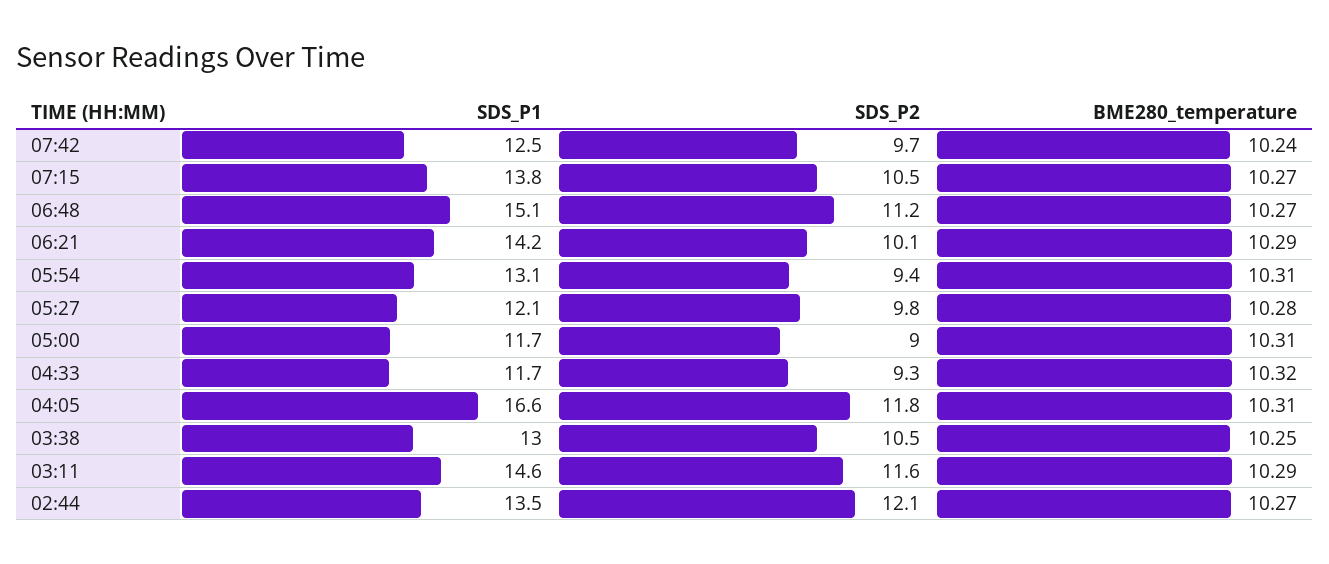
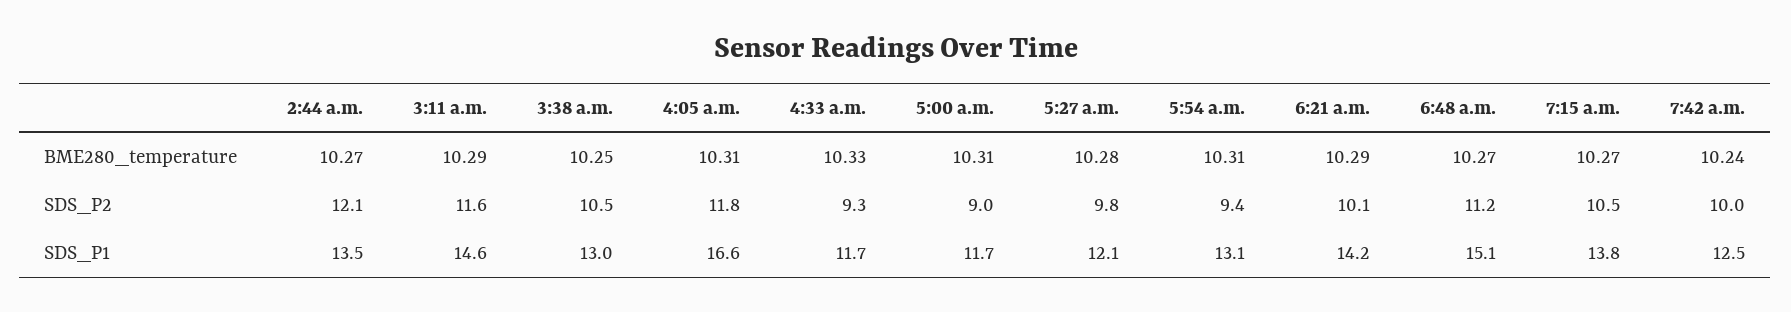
  {
    "SDS_P1": {
      "07:42": 12.5,
      "07:15": 13.8,
      "06:48": 15.1,
      "06:21": 14.2,
      "05:54": 13.1,
      "05:27": 12.1,
      "05:00": 11.7,
      "04:33": 11.7,
      "04:05": 16.6,
      "03:38": 13,
      "03:11": 14.6,
      "02:44": 13.5
    },
    "SDS_P2": {
-     "07:42": 9.7,
+     "07:42": 10,
      "07:15": 10.5,
      "06:48": 11.2,
      "06:21": 10.1,
      "05:54": 9.4,
      "05:27": 9.8,
      "05:00": 9,
      "04:33": 9.3,
      "04:05": 11.8,
      "03:38": 10.5,
      "03:11": 11.6,
      "02:44": 12.1
    },
    "BME280_temperature": {
      "07:42": 10.24,
      "07:15": 10.27,
      "06:48": 10.27,
      "06:21": 10.29,
      "05:54": 10.31,
      "05:27": 10.28,
      "05:00": 10.31,
-     "04:33": 10.32,
+     "04:33": 10.33,
      "04:05": 10.31,
      "03:38": 10.25,
      "03:11": 10.29,
      "02:44": 10.27
    }
  }

